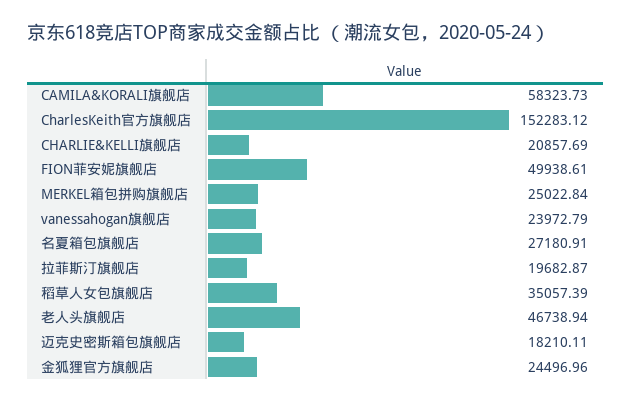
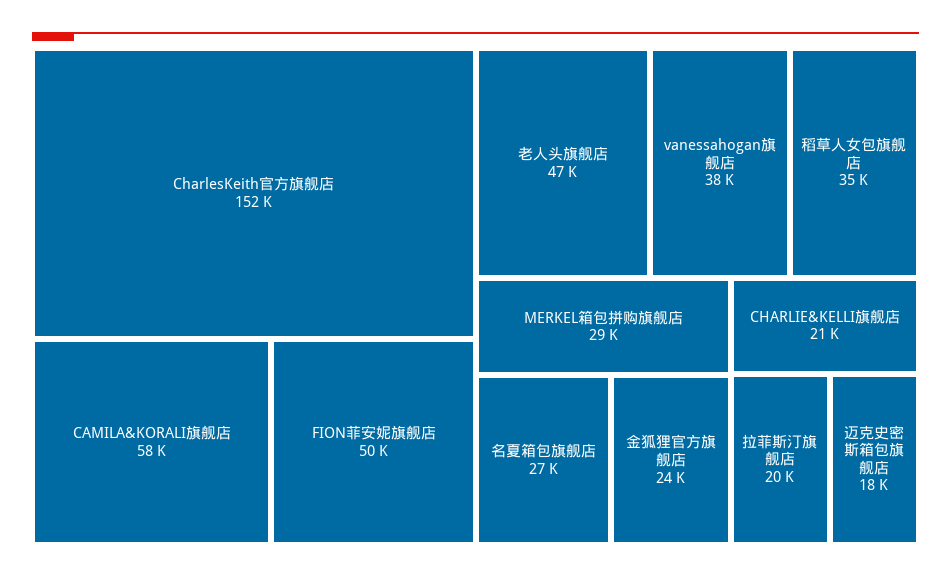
  {
    "CAMILA&KORALI旗舰店": 58323.73,
    "CharlesKeith官方旗舰店": 152283.12,
    "CHARLIE&KELLI旗舰店": 20857.69,
    "FION菲安妮旗舰店": 49938.61,
-   "MERKEL箱包拼购旗舰店": 25022.84,
+   "MERKEL箱包拼购旗舰店": 29000,
-   "vanessahogan旗舰店": 23972.79,
+   "vanessahogan旗舰店": 38000,
    "名夏箱包旗舰店": 27180.91,
    "拉菲斯汀旗舰店": 19682.87,
    "稻草人女包旗舰店": 35057.39,
    "老人头旗舰店": 46738.94,
    "迈克史密斯箱包旗舰店": 18210.11,
    "金狐狸官方旗舰店": 24496.96
  }

